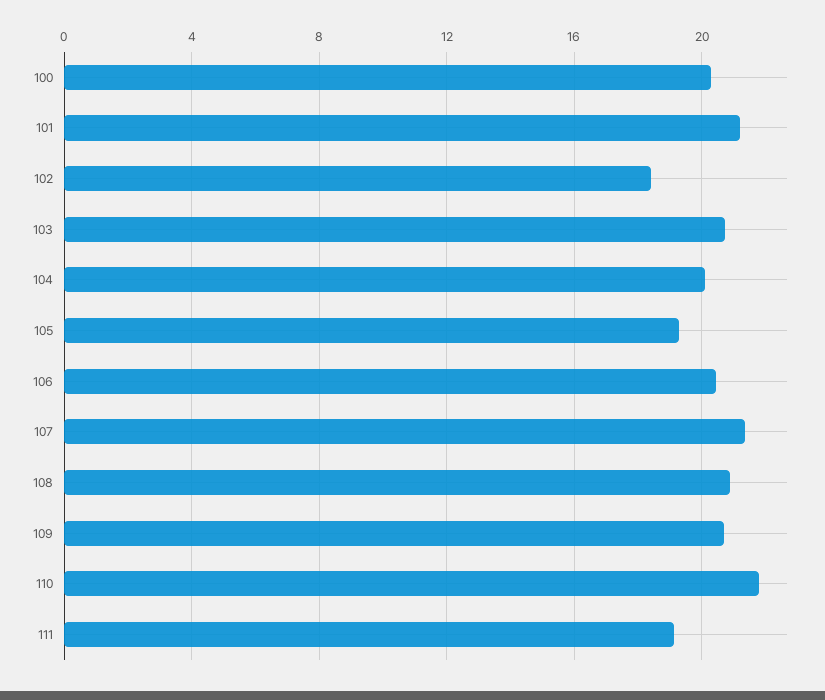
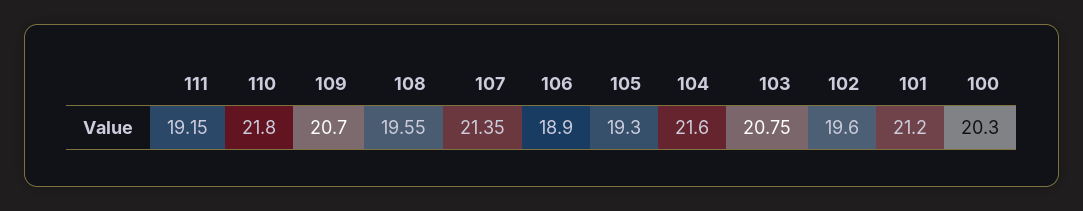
  {
    "100": 20.3,
    "101": 21.2,
-   "102": 18.5,
+   "102": 19.6,
    "103": 20.75,
-   "104": 20,
+   "104": 21.6,
    "105": 19.3,
-   "106": 20.5,
+   "106": 18.9,
    "107": 21.35,
-   "108": 21,
+   "108": 19.55,
    "109": 20.7,
    "110": 21.8,
    "111": 19.15
  }

